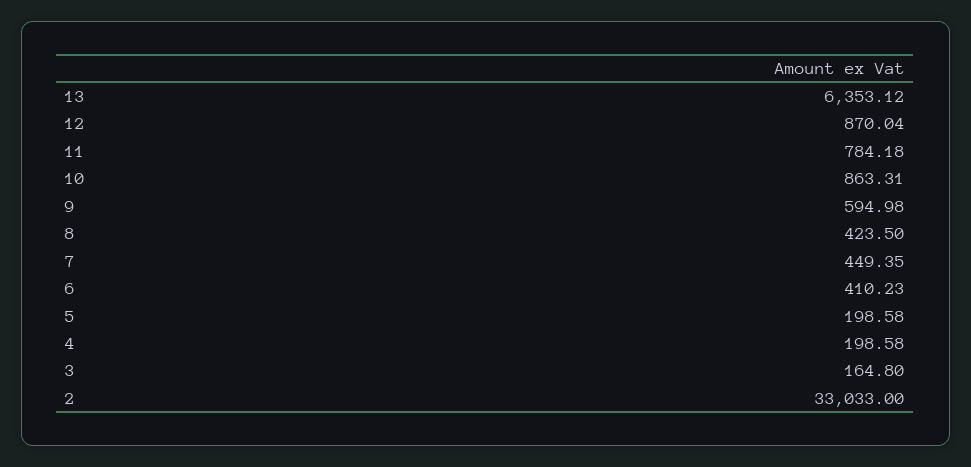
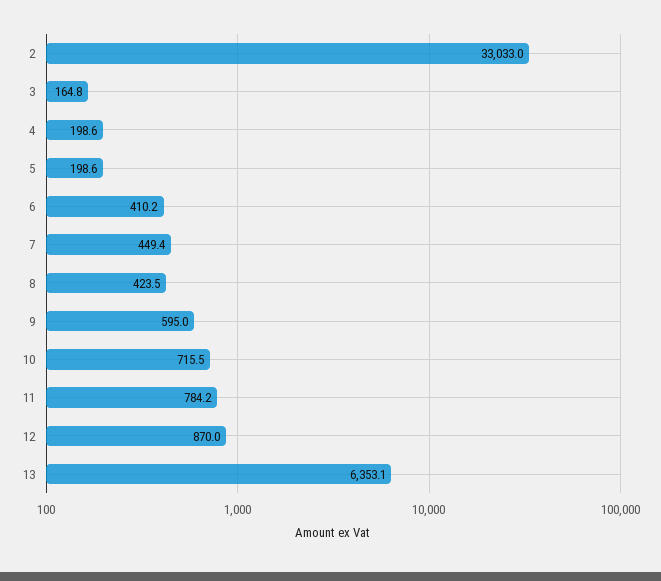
  {
    "13": 6353.12,
    "12": 870.04,
    "11": 784.18,
-   "10": 863.31,
+   "10": 715.5,
    "9": 594.98,
    "8": 423.5,
    "7": 449.35,
    "6": 410.23,
    "5": 198.58,
    "4": 198.58,
    "3": 164.8,
    "2": 33033
  }

